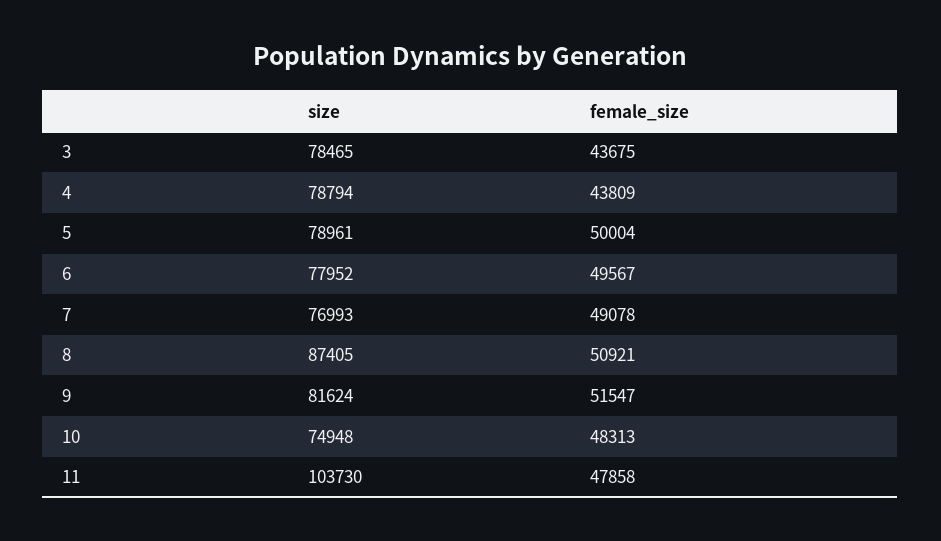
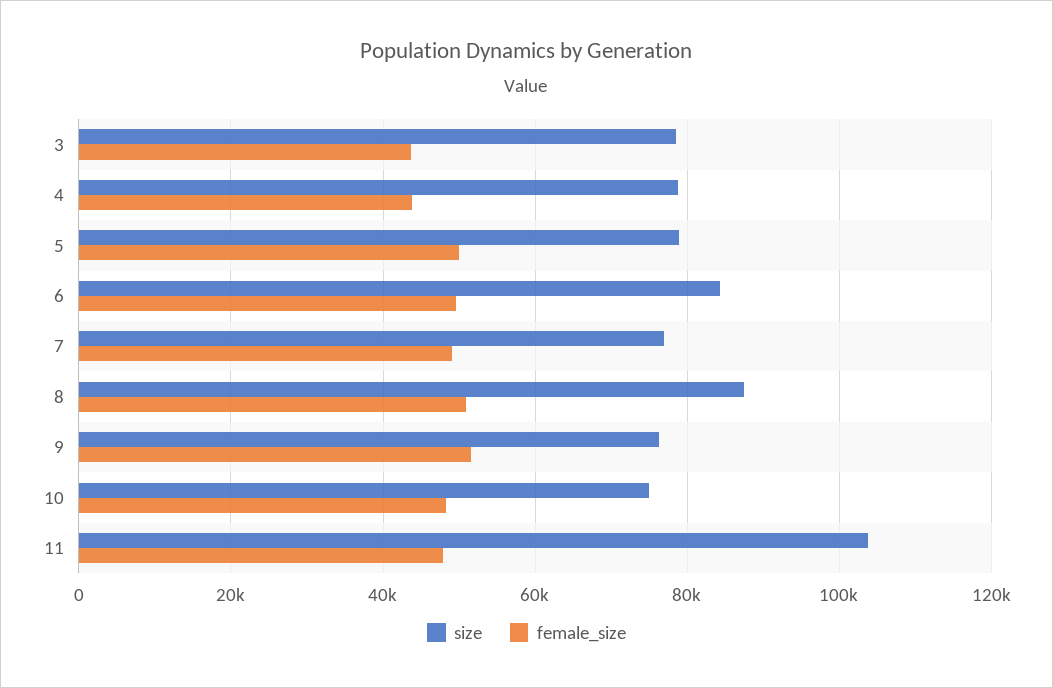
  {
    "size": {
      "3": 78465,
      "4": 78794,
      "5": 78961,
-     "6": 77952,
+     "6": 84000,
      "7": 76993,
      "8": 87405,
-     "9": 81624,
+     "9": 76000,
      "10": 74948,
      "11": 103730
    },
    "female_size": {
      "3": 43675,
      "4": 43809,
      "5": 50004,
      "6": 49567,
      "7": 49078,
      "8": 50921,
      "9": 51547,
      "10": 48313,
      "11": 47858
    }
  }

